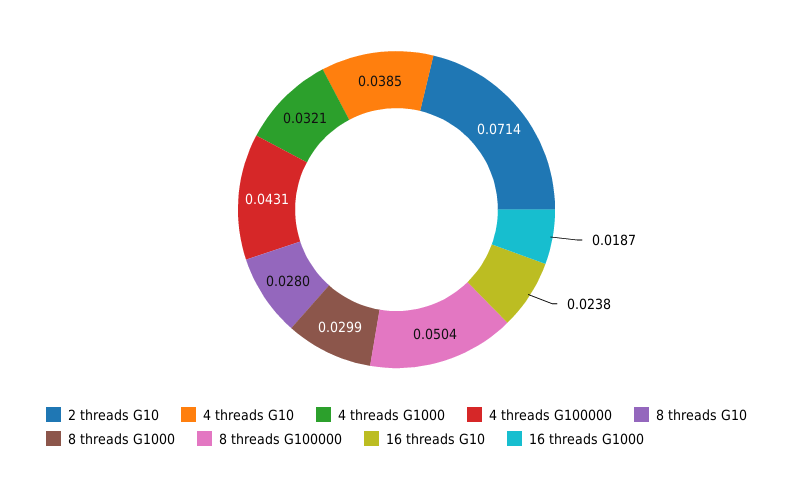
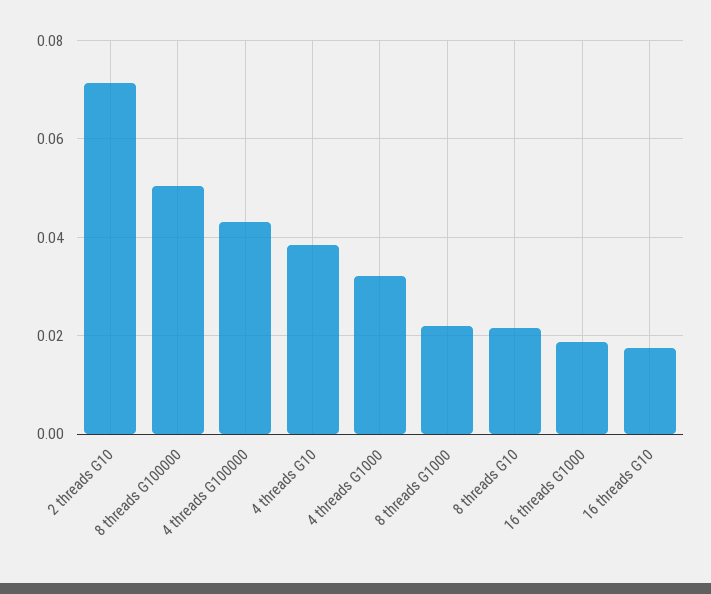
  {
    "2 threads G10": 0.0714,
    "4 threads G10": 0.0385,
    "4 threads G1000": 0.0321,
    "4 threads G100000": 0.0431,
-   "8 threads G10": 0.028,
+   "8 threads G10": 0.022,
-   "8 threads G1000": 0.0299,
+   "8 threads G1000": 0.022,
    "8 threads G100000": 0.0504,
-   "16 threads G10": 0.0238,
+   "16 threads G10": 0.018,
    "16 threads G1000": 0.0187
  }

